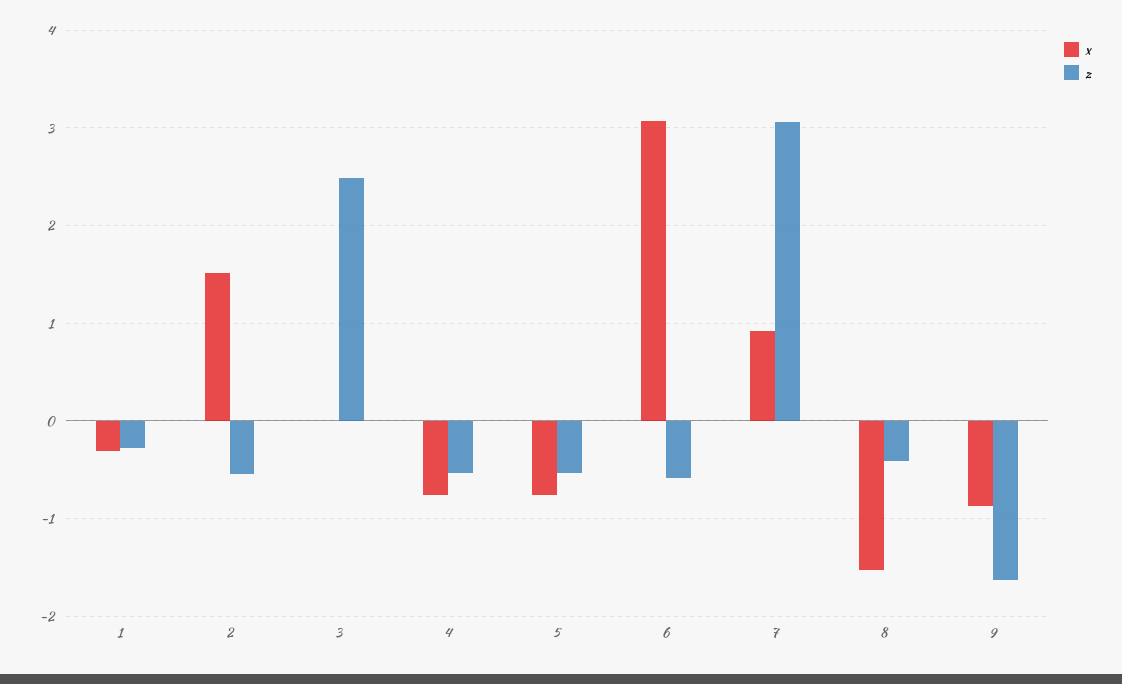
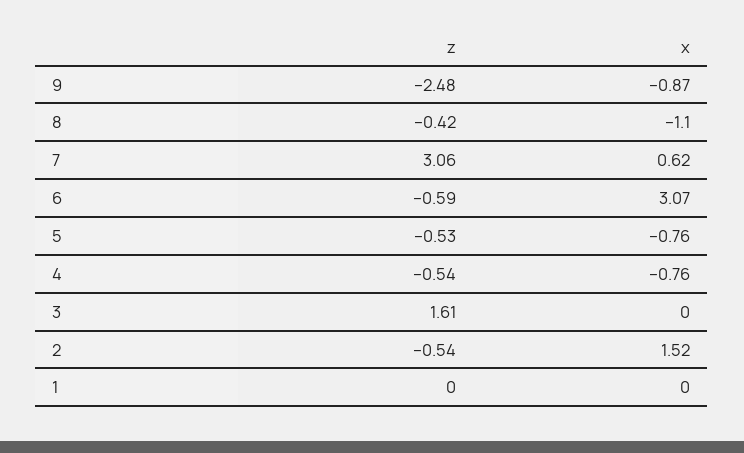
  {
    "x": {
-     "1": -0.3,
+     "1": 0,
      "2": 1.52,
      "3": 0,
      "4": -0.76,
      "5": -0.76,
      "6": 3.07,
-     "7": 0.9,
+     "7": 0.62,
-     "8": -1.5,
+     "8": -1.1,
      "9": -0.87
    },
    "z": {
-     "1": -0.3,
+     "1": 0,
      "2": -0.54,
-     "3": 2.5,
+     "3": 1.61,
      "4": -0.54,
      "5": -0.53,
      "6": -0.59,
      "7": 3.06,
      "8": -0.42,
-     "9": -1.6
+     "9": -2.48
    }
  }

